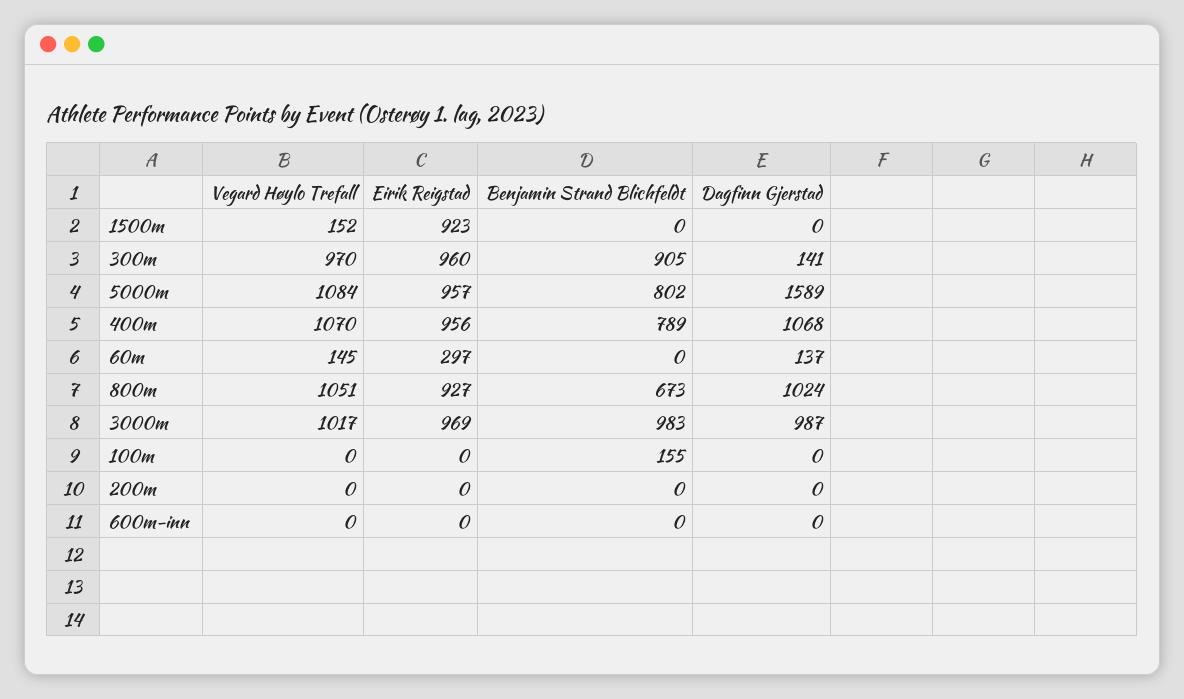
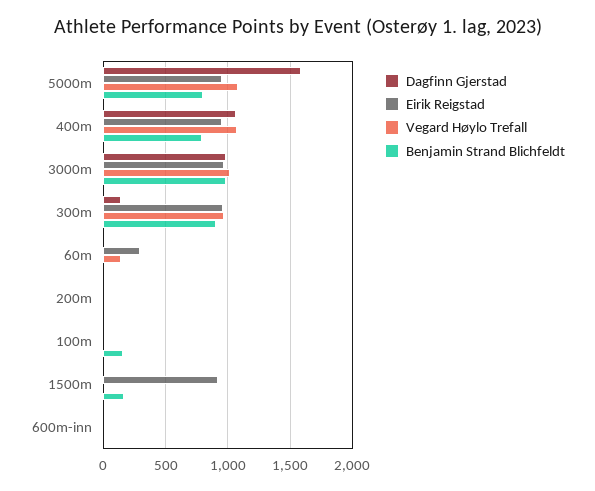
  {
    "Vegard Høylo Trefall": {
-     "1500m": 152,
+     "1500m": 0,
      "300m": 970,
      "5000m": 1084,
      "400m": 1070,
      "60m": 145,
-     "800m": 1051,
      "3000m": 1017,
      "100m": 0,
      "200m": 0,
      "600m-inn": 0
    },
    "Eirik Reigstad": {
      "1500m": 923,
      "300m": 960,
      "5000m": 957,
      "400m": 956,
      "60m": 297,
-     "800m": 927,
      "3000m": 969,
      "100m": 0,
      "200m": 0,
      "600m-inn": 0
    },
    "Benjamin Strand Blichfeldt": {
-     "1500m": 0,
+     "1500m": 150,
      "300m": 905,
      "5000m": 802,
      "400m": 789,
      "60m": 0,
-     "800m": 673,
      "3000m": 983,
      "100m": 155,
      "200m": 0,
      "600m-inn": 0
    },
    "Dagfinn Gjerstad": {
      "1500m": 0,
      "300m": 141,
      "5000m": 1589,
      "400m": 1068,
-     "60m": 137,
+     "60m": 0,
-     "800m": 1024,
      "3000m": 987,
      "100m": 0,
      "200m": 0,
      "600m-inn": 0
    }
  }

